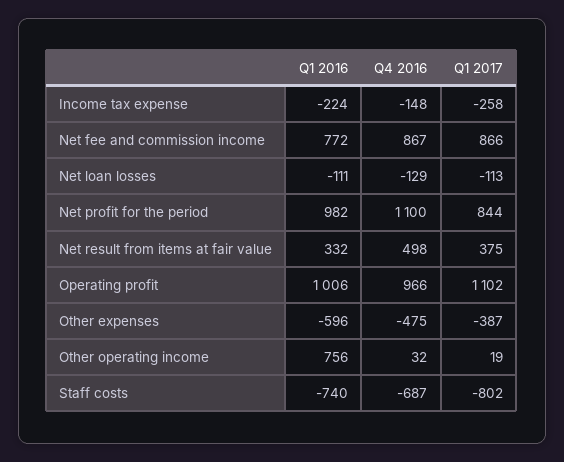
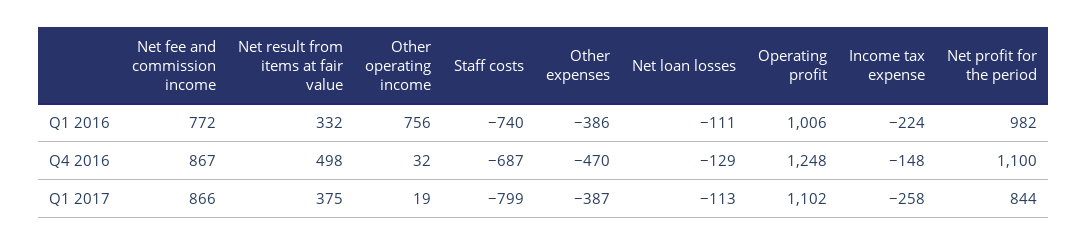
  {
    "Q1 2016": {
      "Income tax expense": -224,
      "Net fee and commission income": 772,
      "Net loan losses": -111,
      "Net profit for the period": 982,
      "Net result from items at fair value": 332,
      "Operating profit": 1006,
-     "Other expenses": -596,
+     "Other expenses": -386,
      "Other operating income": 756,
      "Staff costs": -740
    },
    "Q4 2016": {
      "Income tax expense": -148,
      "Net fee and commission income": 867,
      "Net loan losses": -129,
      "Net profit for the period": 1100,
      "Net result from items at fair value": 498,
-     "Operating profit": 966,
+     "Operating profit": 1248,
-     "Other expenses": -475,
+     "Other expenses": -470,
      "Other operating income": 32,
      "Staff costs": -687
    },
    "Q1 2017": {
      "Income tax expense": -258,
      "Net fee and commission income": 866,
      "Net loan losses": -113,
      "Net profit for the period": 844,
      "Net result from items at fair value": 375,
      "Operating profit": 1102,
      "Other expenses": -387,
      "Other operating income": 19,
-     "Staff costs": -802
+     "Staff costs": -799
    }
  }

